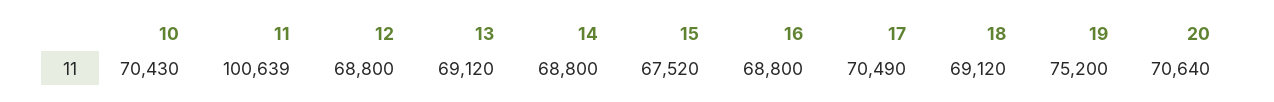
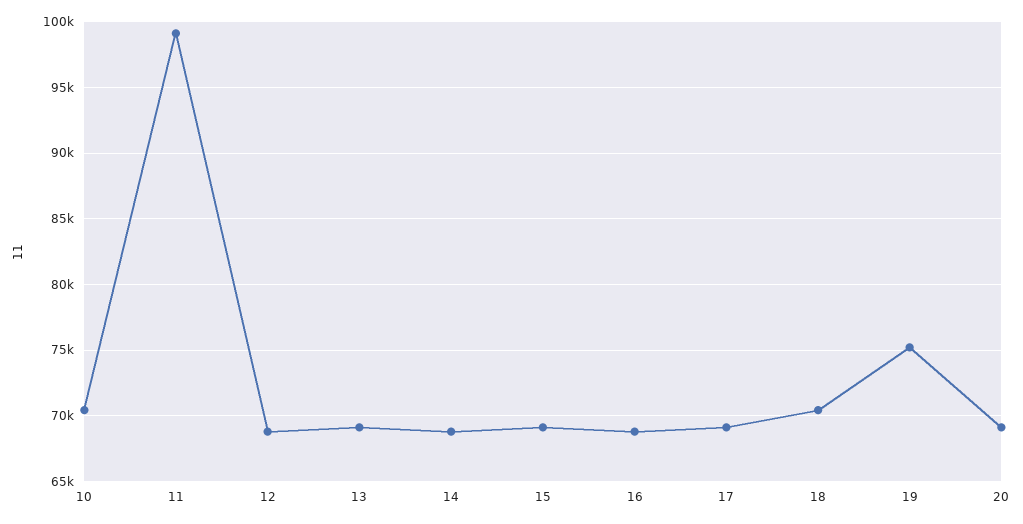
  {
    "10": 70430,
-   "11": 100639,
+   "11": 99000,
    "12": 68800,
    "13": 69120,
    "14": 68800,
-   "15": 67520,
+   "15": 69000,
    "16": 68800,
-   "17": 70490,
+   "17": 69000,
-   "18": 69120,
+   "18": 70500,
    "19": 75200,
-   "20": 70640
+   "20": 69000
  }

